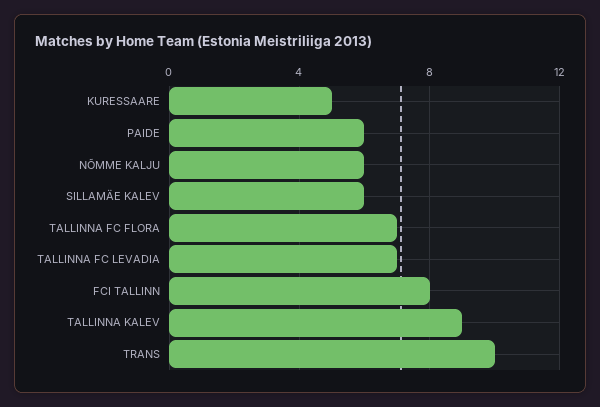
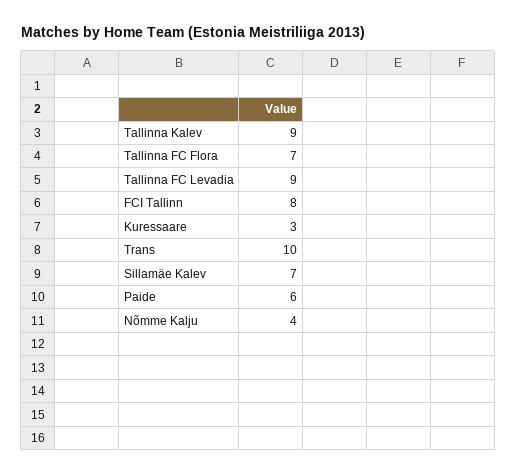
  {
-   "KURESSAARE": 5,
+   "KURESSAARE": 3,
    "PAIDE": 6,
-   "NÕMME KALJU": 6,
+   "NÕMME KALJU": 4,
-   "SILLAMÄE KALEV": 6,
+   "SILLAMÄE KALEV": 7,
    "TALLINNA FC FLORA": 7,
-   "TALLINNA FC LEVADIA": 7,
+   "TALLINNA FC LEVADIA": 9,
    "FCI TALLINN": 8,
    "TALLINNA KALEV": 9,
    "TRANS": 10
  }

